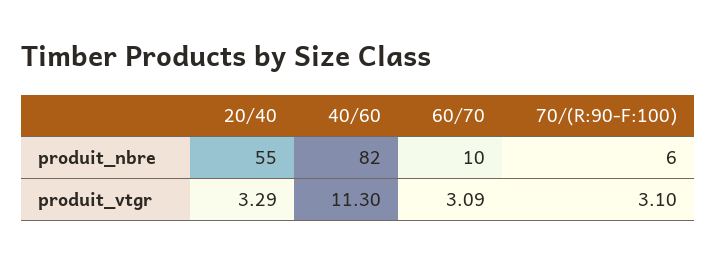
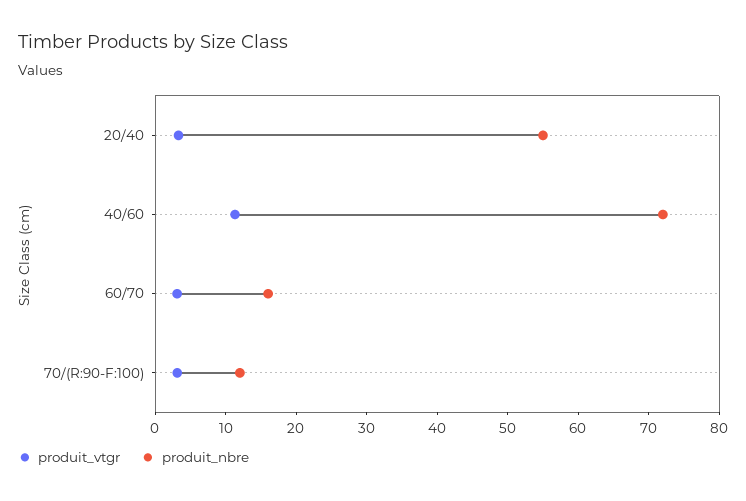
  {
    "produit_nbre": {
      "20/40": 55,
-     "40/60": 82,
+     "40/60": 72,
-     "60/70": 10,
+     "60/70": 16,
-     "70/(R:90-F:100)": 6
+     "70/(R:90-F:100)": 12
    },
    "produit_vtgr": {
      "20/40": 3.29,
      "40/60": 11.3,
      "60/70": 3.09,
      "70/(R:90-F:100)": 3.1
    }
  }

